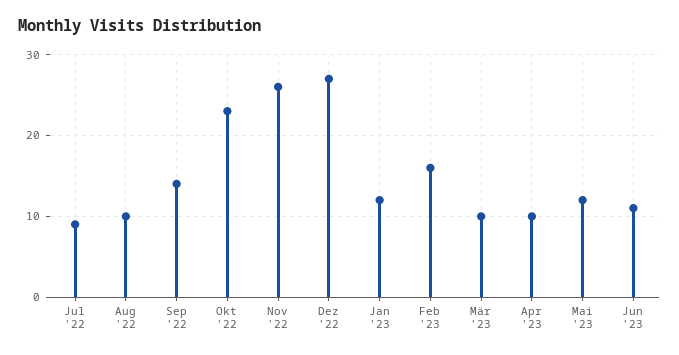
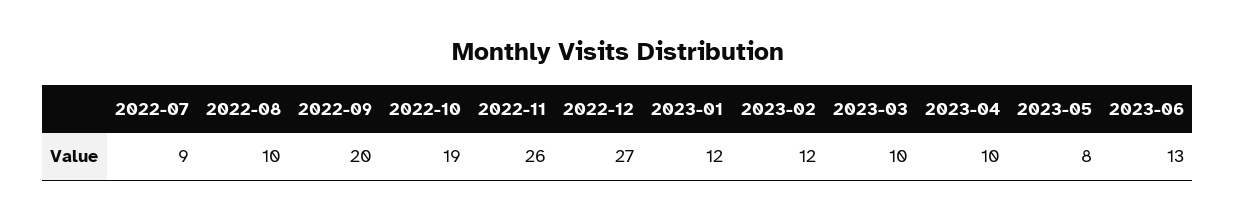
  {
    "Jul '22": 9,
    "Aug '22": 10,
-   "Sep '22": 14,
+   "Sep '22": 20,
-   "Okt '22": 23,
+   "Okt '22": 19,
    "Nov '22": 26,
    "Dez '22": 27,
    "Jan '23": 12,
-   "Feb '23": 16,
+   "Feb '23": 12,
    "Mär '23": 10,
    "Apr '23": 10,
-   "Mai '23": 12,
+   "Mai '23": 8,
-   "Jun '23": 11
+   "Jun '23": 13
  }

